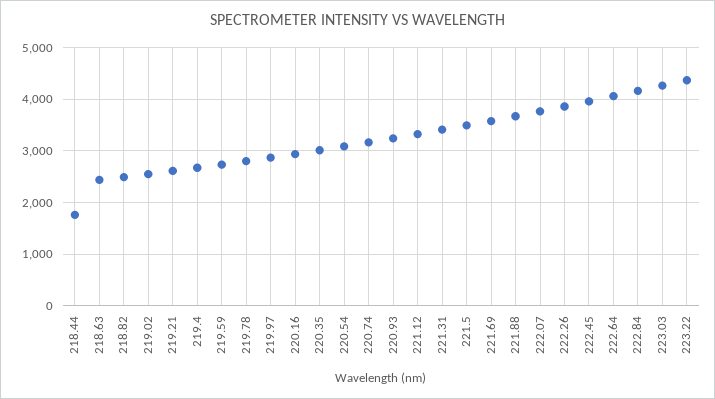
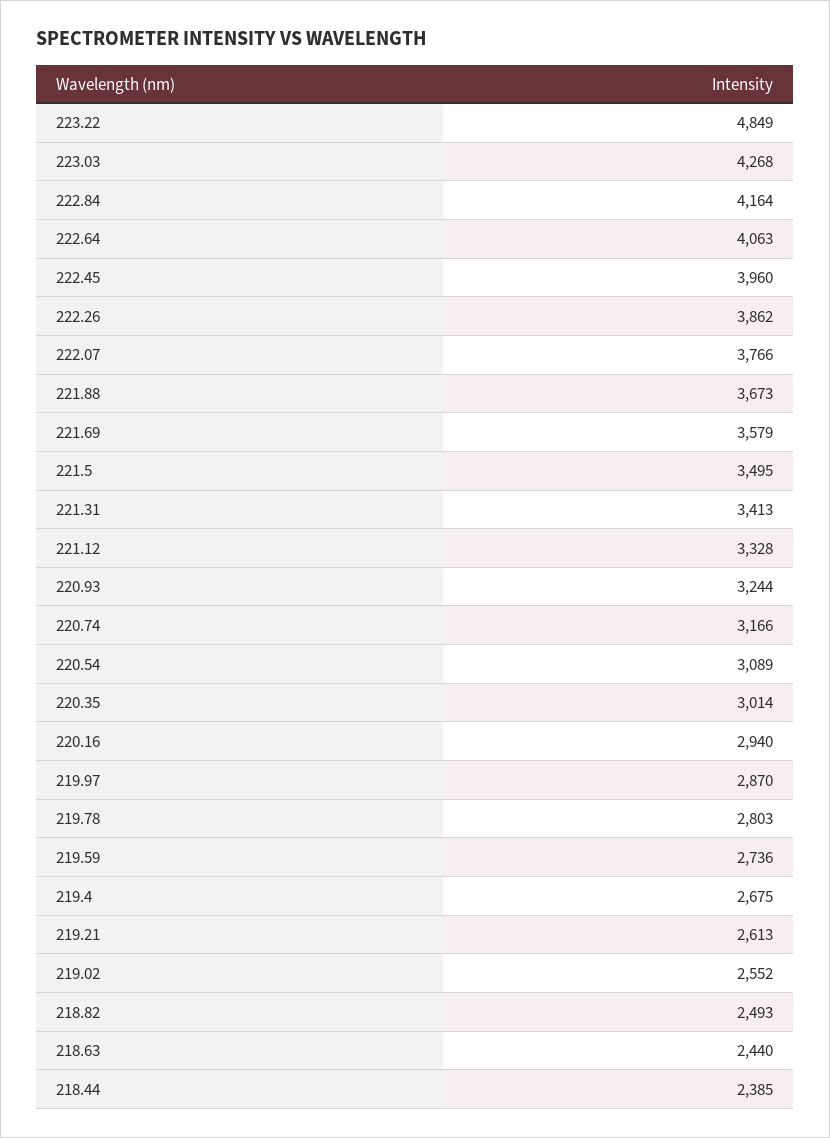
  {
-   "218.44": 1800,
+   "218.44": 2385,
    "218.63": 2440,
    "218.82": 2493,
    "219.02": 2552,
    "219.21": 2613,
    "219.4": 2675,
    "219.59": 2736,
    "219.78": 2803,
    "219.97": 2870,
    "220.16": 2940,
    "220.35": 3014,
    "220.54": 3089,
    "220.74": 3166,
    "220.93": 3244,
    "221.12": 3328,
    "221.31": 3413,
    "221.5": 3495,
    "221.69": 3579,
    "221.88": 3673,
    "222.07": 3766,
    "222.26": 3862,
    "222.45": 3960,
    "222.64": 4063,
    "222.84": 4164,
    "223.03": 4268,
-   "223.22": 4400
+   "223.22": 4849
  }

